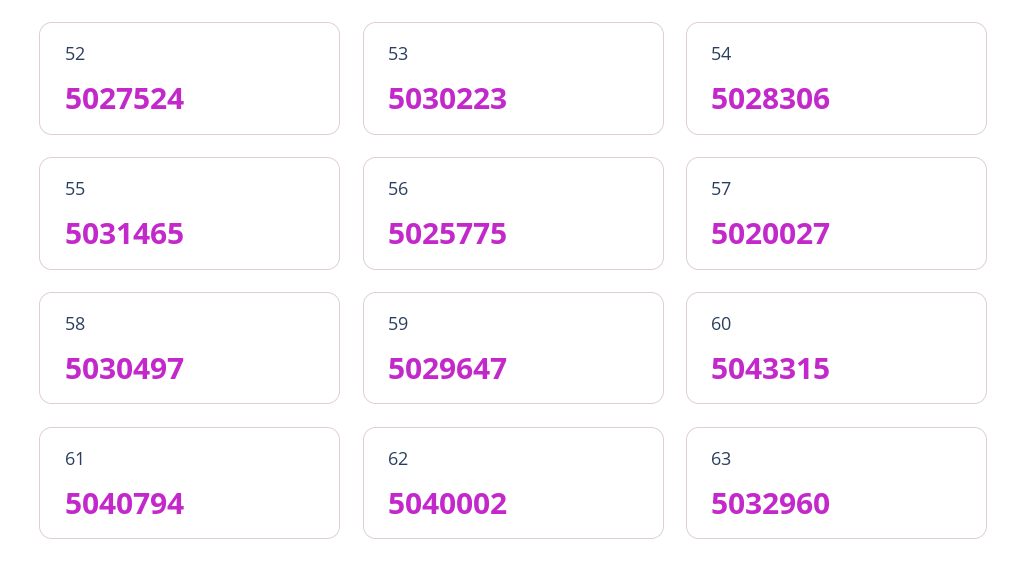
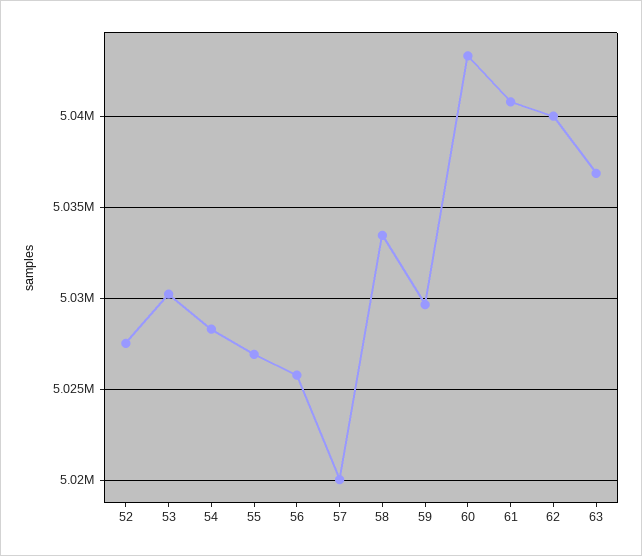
  {
    "52": 5027524,
    "53": 5030223,
    "54": 5028306,
-   "55": 5031465,
+   "55": 5027000,
    "56": 5025775,
    "57": 5020027,
-   "58": 5030497,
+   "58": 5033500,
    "59": 5029647,
    "60": 5043315,
    "61": 5040794,
    "62": 5040002,
-   "63": 5032960
+   "63": 5037000
  }

